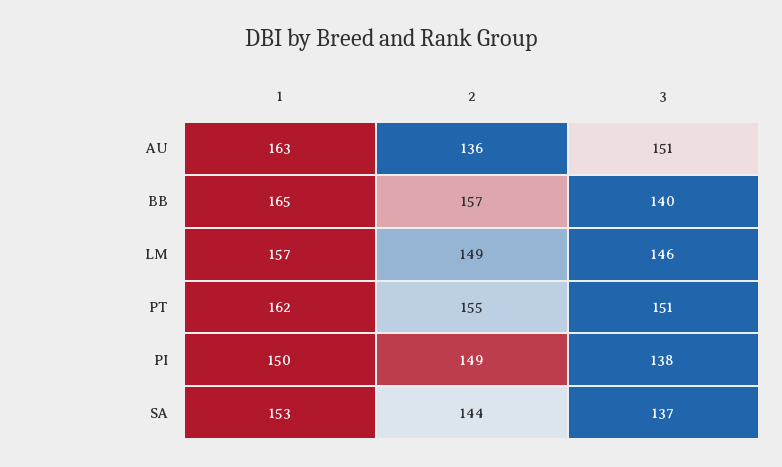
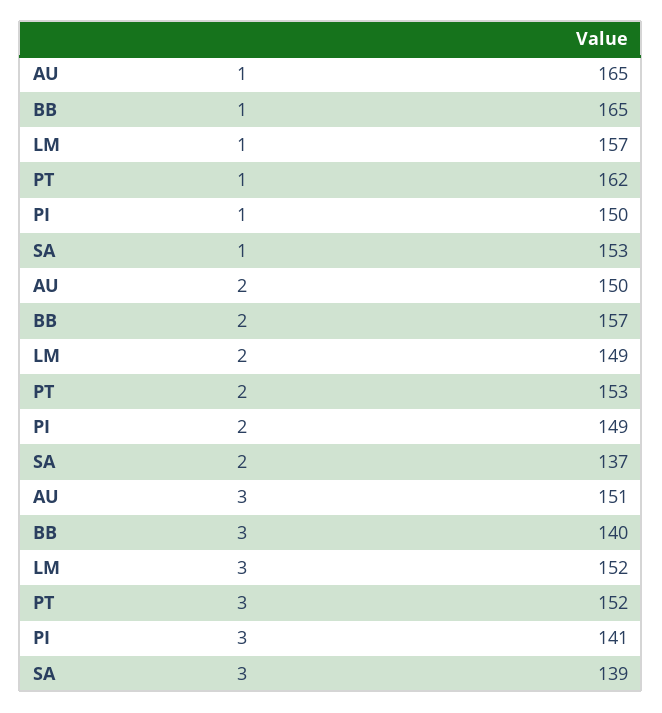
  {
    "1": {
-     "AU": 163,
+     "AU": 165,
      "BB": 165,
      "LM": 157,
      "PT": 162,
      "PI": 150,
      "SA": 153
    },
    "2": {
-     "AU": 136,
+     "AU": 150,
      "BB": 157,
      "LM": 149,
-     "PT": 155,
+     "PT": 153,
      "PI": 149,
-     "SA": 144
+     "SA": 137
    },
    "3": {
      "AU": 151,
      "BB": 140,
-     "LM": 146,
+     "LM": 152,
-     "PT": 151,
+     "PT": 152,
-     "PI": 138,
+     "PI": 141,
-     "SA": 137
+     "SA": 139
    }
  }

